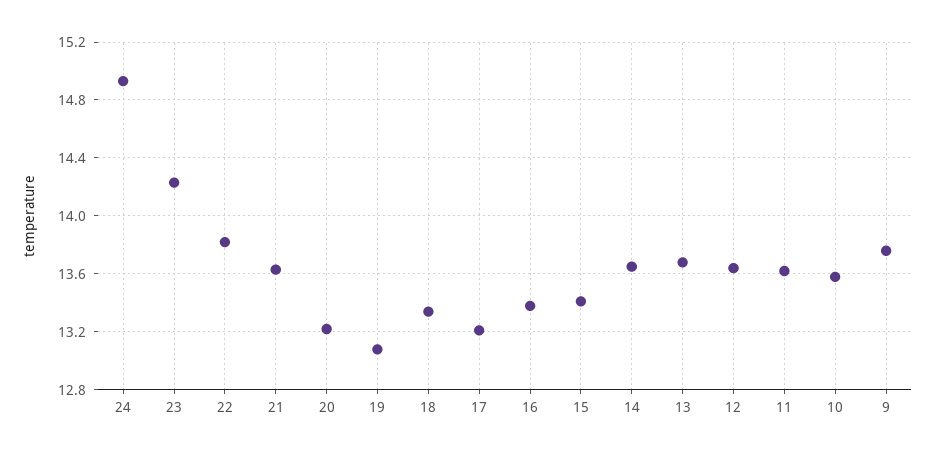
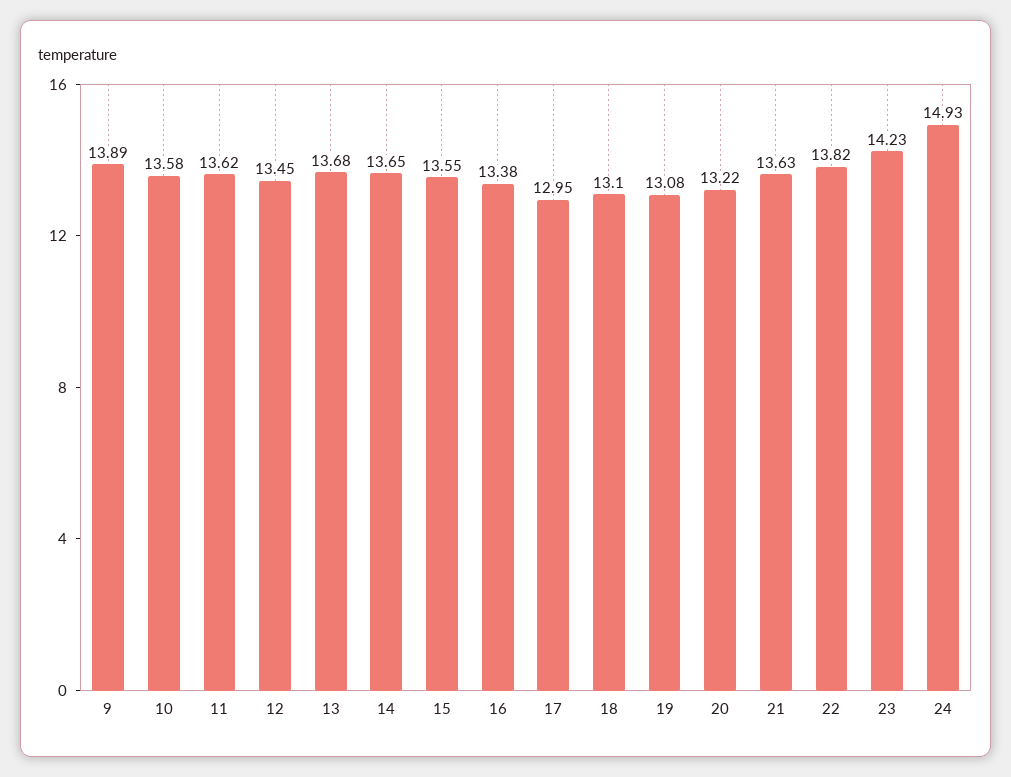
  {
    "24": 14.93,
    "23": 14.23,
    "22": 13.82,
    "21": 13.63,
    "20": 13.22,
    "19": 13.08,
-   "18": 13.35,
+   "18": 13.1,
-   "17": 13.2,
+   "17": 12.95,
    "16": 13.38,
-   "15": 13.4,
+   "15": 13.55,
    "14": 13.65,
    "13": 13.68,
-   "12": 13.65,
+   "12": 13.45,
    "11": 13.62,
    "10": 13.58,
-   "9": 13.75
+   "9": 13.89
  }

